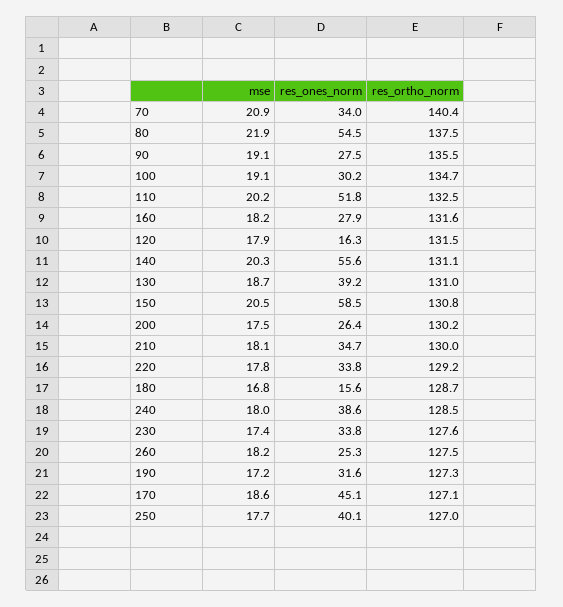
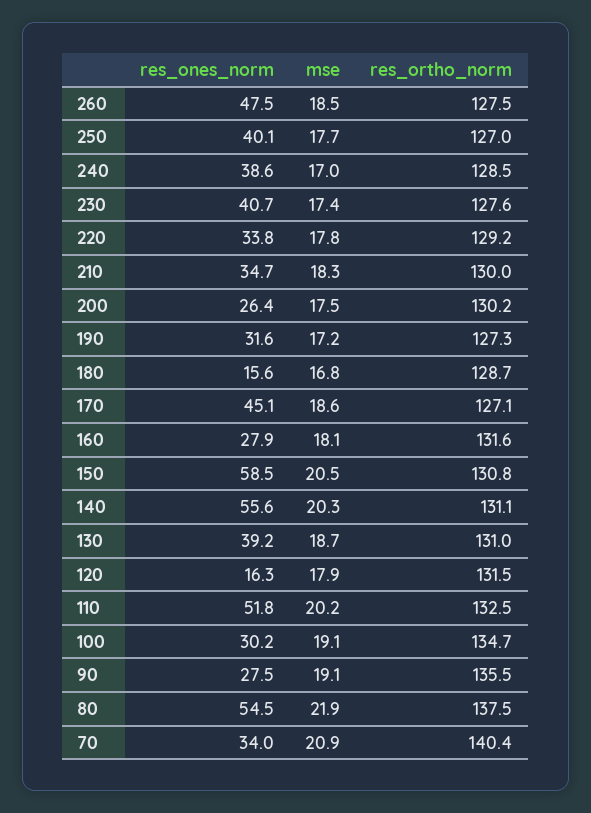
  {
    "mse": {
      "70": 20.9,
      "80": 21.9,
      "90": 19.1,
      "100": 19.1,
      "110": 20.2,
-     "160": 18.2,
+     "160": 18.1,
      "120": 17.9,
      "140": 20.3,
      "130": 18.7,
      "150": 20.5,
      "200": 17.5,
-     "210": 18.1,
+     "210": 18.3,
      "220": 17.8,
      "180": 16.8,
-     "240": 18,
+     "240": 17,
      "230": 17.4,
-     "260": 18.2,
+     "260": 18.5,
      "190": 17.2,
      "170": 18.6,
      "250": 17.7
    },
    "res_ones_norm": {
      "70": 34,
      "80": 54.5,
      "90": 27.5,
      "100": 30.2,
      "110": 51.8,
      "160": 27.9,
      "120": 16.3,
      "140": 55.6,
      "130": 39.2,
      "150": 58.5,
      "200": 26.4,
      "210": 34.7,
      "220": 33.8,
      "180": 15.6,
      "240": 38.6,
-     "230": 33.8,
+     "230": 40.7,
-     "260": 25.3,
+     "260": 47.5,
      "190": 31.6,
      "170": 45.1,
      "250": 40.1
    },
    "res_ortho_norm": {
      "70": 140.4,
      "80": 137.5,
      "90": 135.5,
      "100": 134.7,
      "110": 132.5,
      "160": 131.6,
      "120": 131.5,
      "140": 131.1,
      "130": 131,
      "150": 130.8,
      "200": 130.2,
      "210": 130,
      "220": 129.2,
      "180": 128.7,
      "240": 128.5,
      "230": 127.6,
      "260": 127.5,
      "190": 127.3,
      "170": 127.1,
      "250": 127
    }
  }

